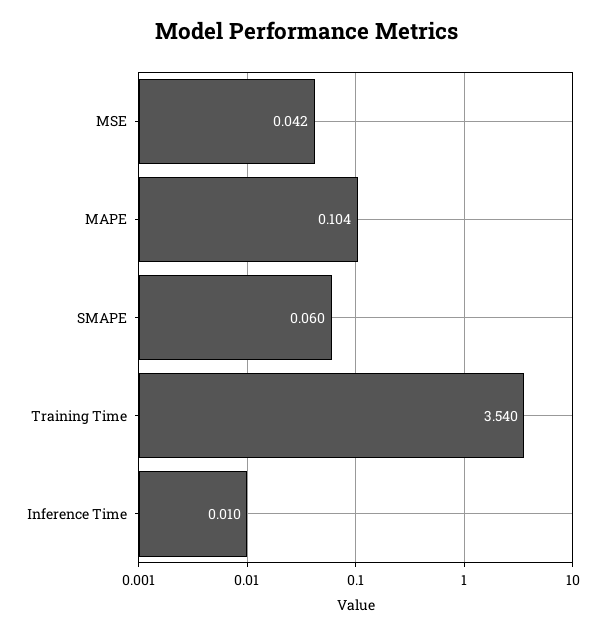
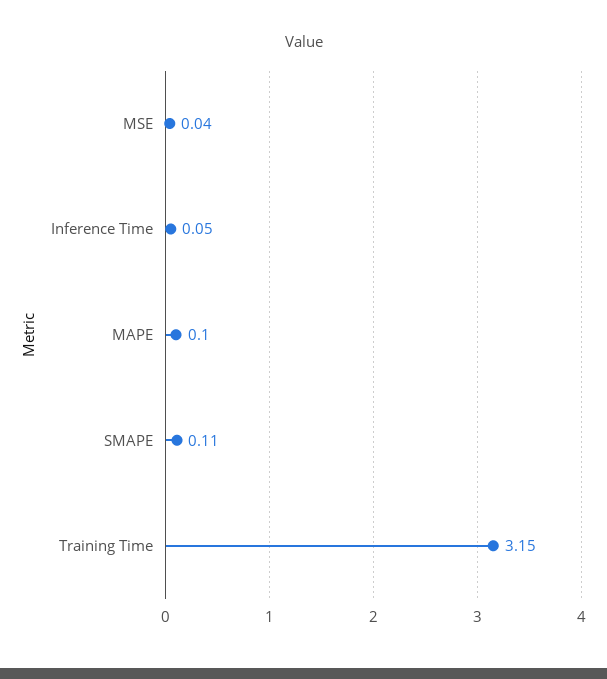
  {
    "MSE": 0.042,
    "MAPE": 0.104,
-   "SMAPE": 0.06,
+   "SMAPE": 0.11,
-   "Training Time": 3.54,
+   "Training Time": 3.15,
-   "Inference Time": 0.01
+   "Inference Time": 0.05
  }

